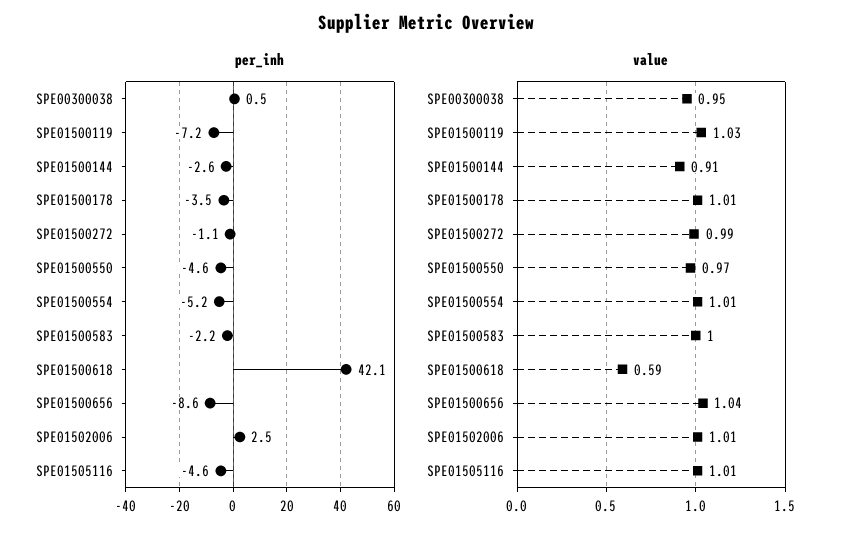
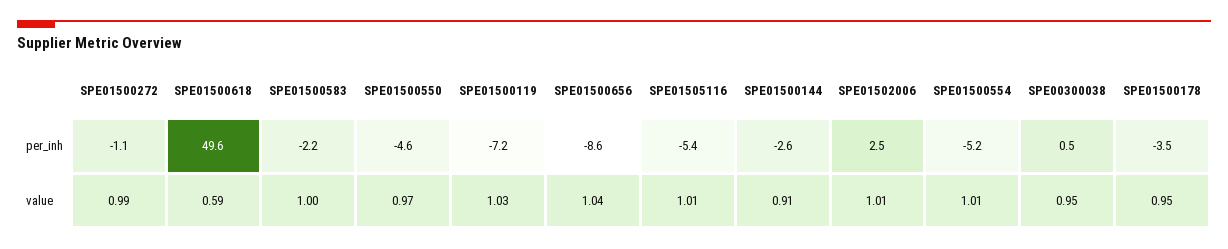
  {
    "per_inh": {
      "SPE00300038": 0.5,
      "SPE01500119": -7.2,
      "SPE01500144": -2.6,
      "SPE01500178": -3.5,
      "SPE01500272": -1.1,
      "SPE01500550": -4.6,
      "SPE01500554": -5.2,
      "SPE01500583": -2.2,
-     "SPE01500618": 42.1,
+     "SPE01500618": 49.6,
      "SPE01500656": -8.6,
      "SPE01502006": 2.5,
-     "SPE01505116": -4.6
+     "SPE01505116": -5.4
    },
    "value": {
      "SPE00300038": 0.95,
      "SPE01500119": 1.03,
      "SPE01500144": 0.91,
-     "SPE01500178": 1.01,
+     "SPE01500178": 0.95,
      "SPE01500272": 0.99,
      "SPE01500550": 0.97,
      "SPE01500554": 1.01,
      "SPE01500583": 1,
      "SPE01500618": 0.59,
      "SPE01500656": 1.04,
      "SPE01502006": 1.01,
      "SPE01505116": 1.01
    }
  }

